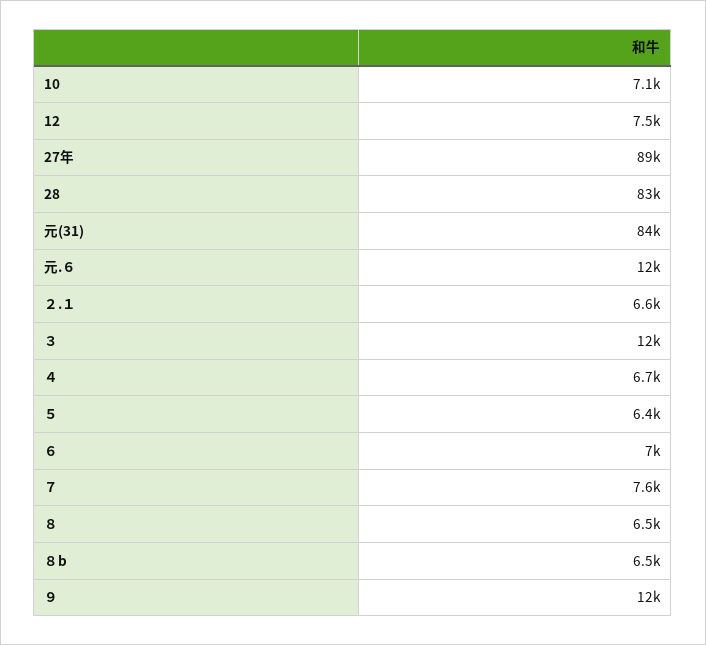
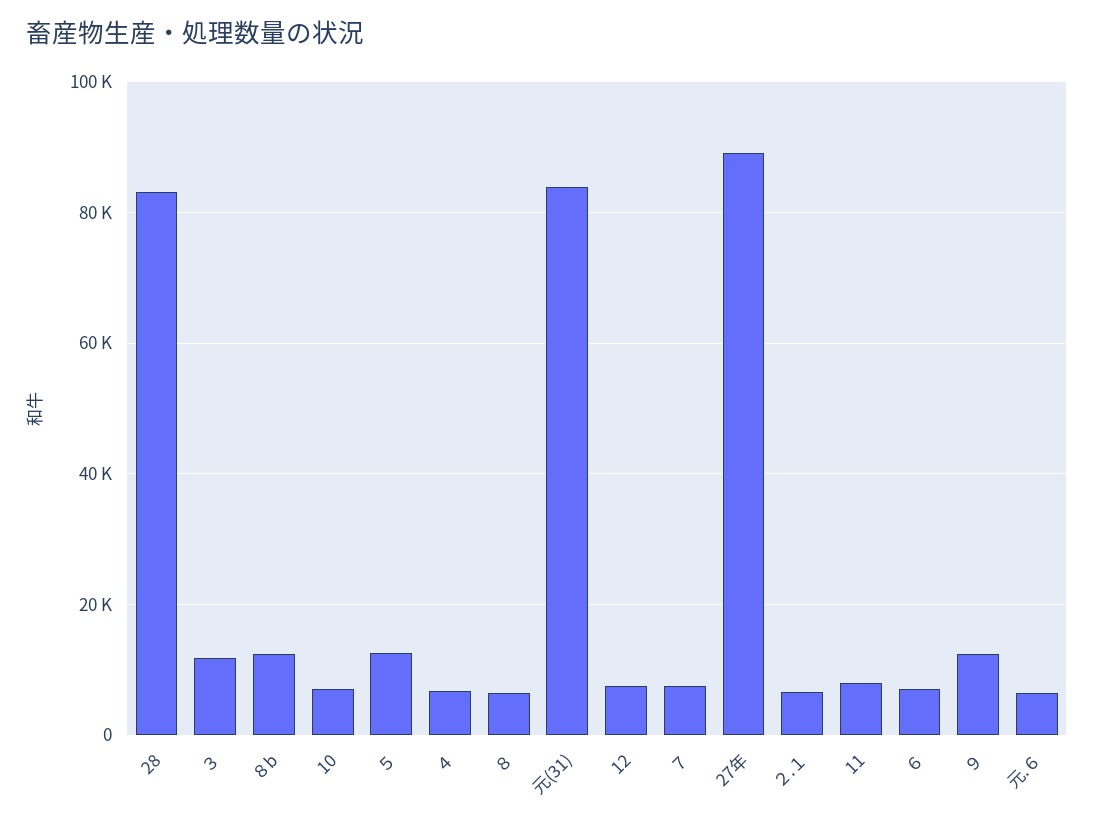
  {
    "10": 7100,
    "12": 7500,
    "27年": 89000,
    "28": 83000,
    "元(31)": 84000,
-   "元.６": 12000,
+   "元.６": 6000,
    "２.１": 6600,
    "３": 12000,
    "４": 6700,
-   "５": 6400,
+   "５": 12000,
    "６": 7000,
    "７": 7600,
    "８": 6500,
-   "８b": 6500,
+   "８b": 12000,
-   "９": 12000
+   "９": 12000,
+   "11": 8000
  }

